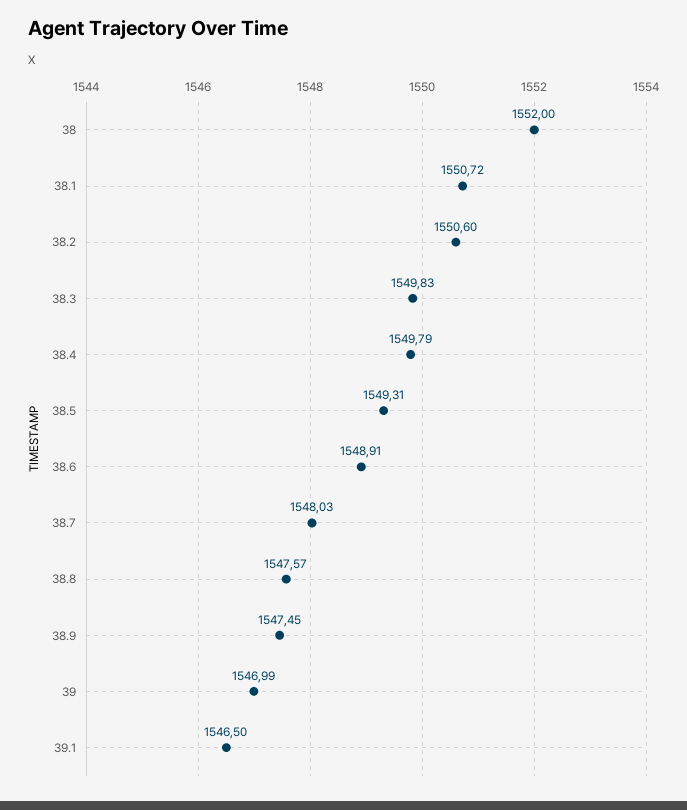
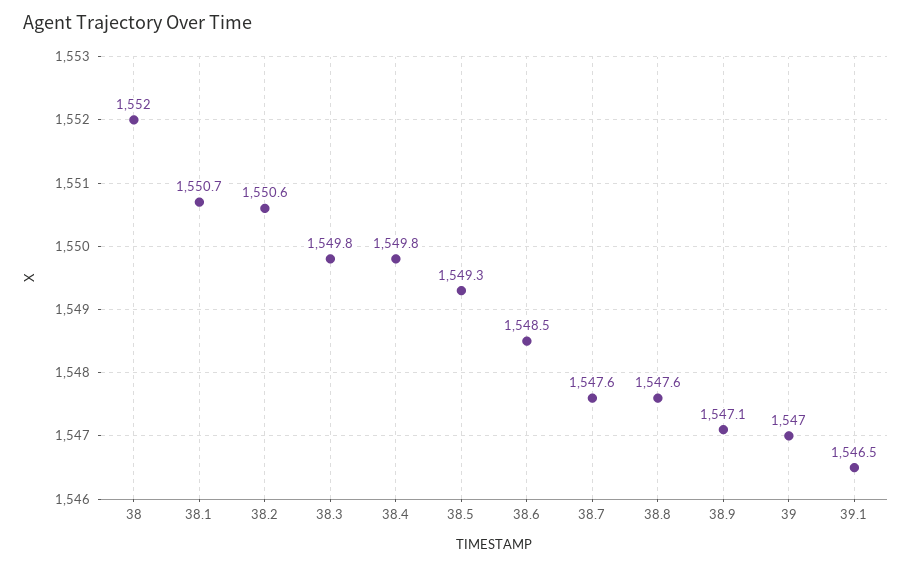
  {
    "38": 1552,
    "38.1": 1550.72,
    "38.2": 1550.6,
    "38.3": 1549.83,
    "38.4": 1549.79,
    "38.5": 1549.31,
-   "38.6": 1548.91,
+   "38.6": 1548.5,
-   "38.7": 1548.03,
+   "38.7": 1547.6,
    "38.8": 1547.57,
-   "38.9": 1547.45,
+   "38.9": 1547.1,
    "39": 1546.99,
    "39.1": 1546.5
  }

